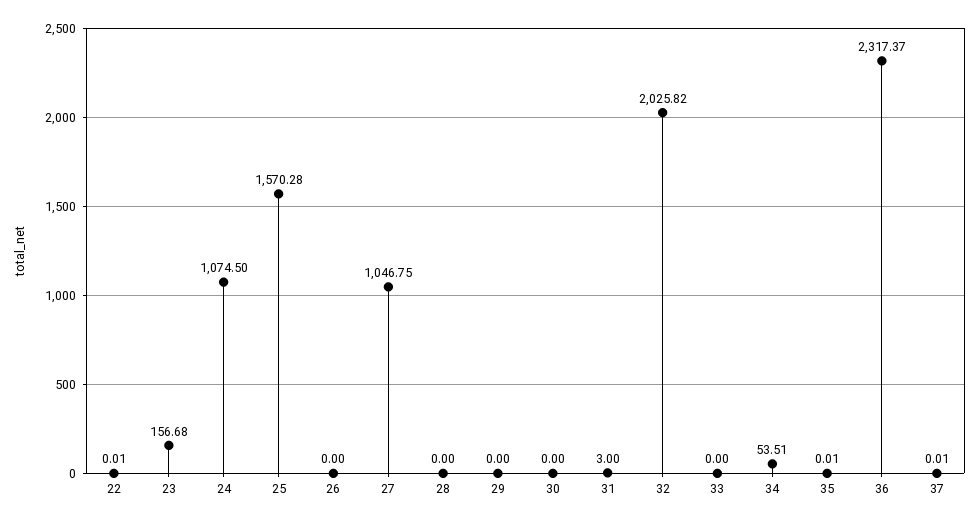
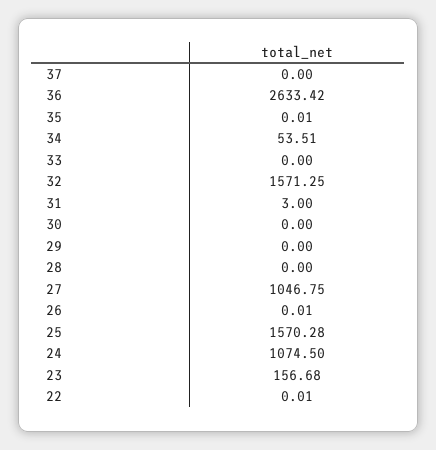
  {
    "22": 0.01,
    "23": 156.68,
    "24": 1074.5,
    "25": 1570.28,
-   "26": 0,
+   "26": 0.01,
    "27": 1046.75,
    "28": 0,
    "29": 0,
    "30": 0,
    "31": 3,
-   "32": 2025.82,
+   "32": 1571.25,
    "33": 0,
    "34": 53.51,
    "35": 0.01,
-   "36": 2317.37,
+   "36": 2633.42,
-   "37": 0.01
+   "37": 0
  }

